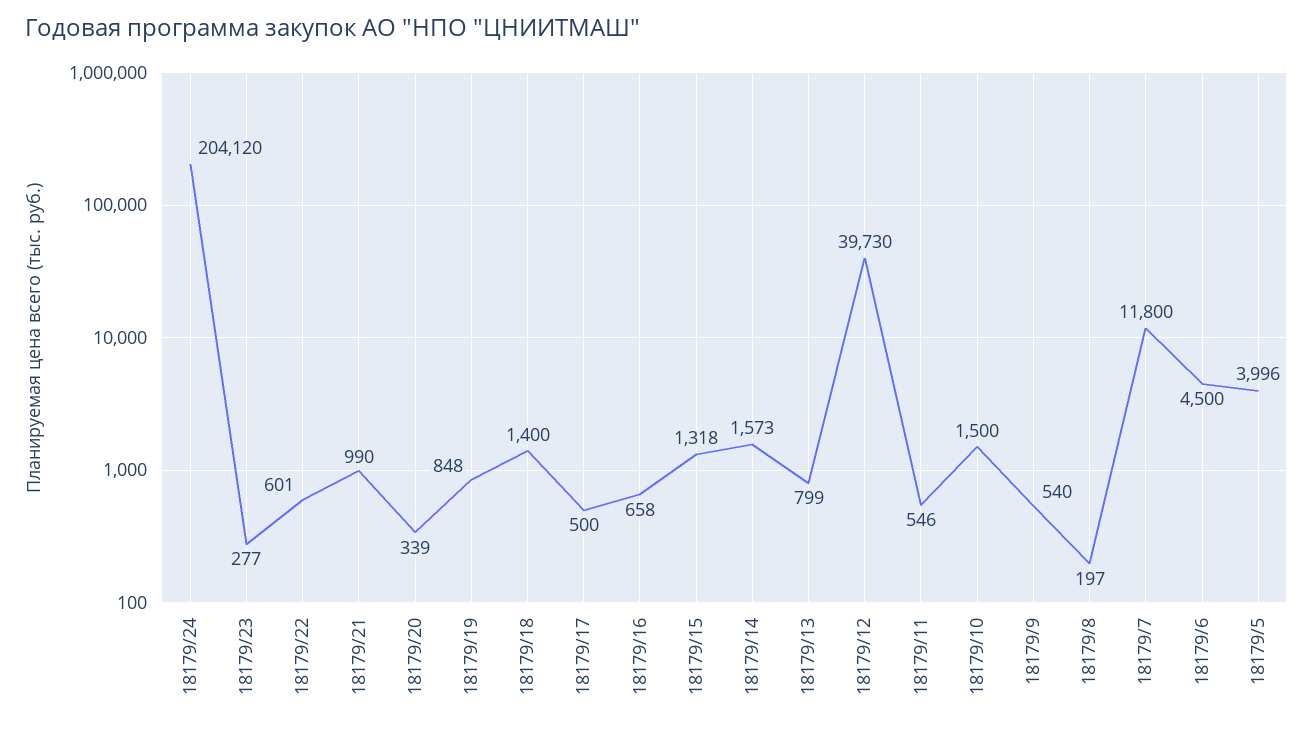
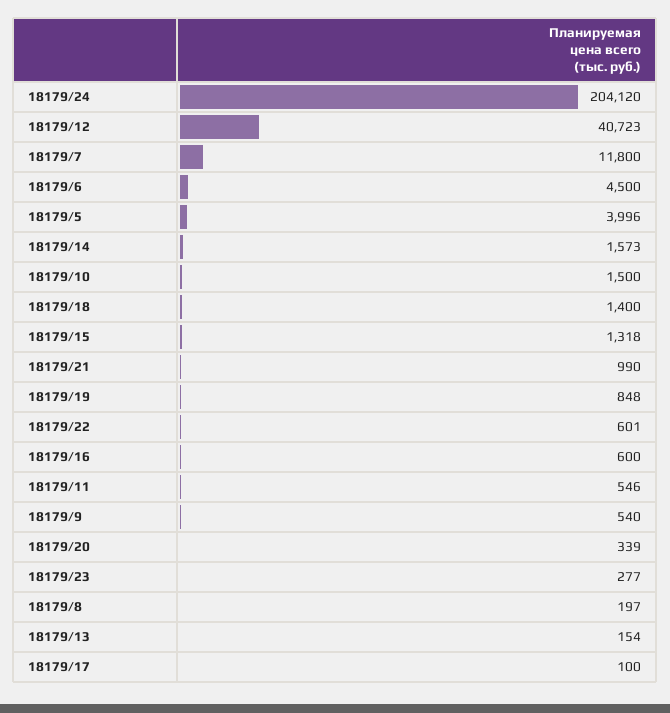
  {
    "18179/24": 204120,
    "18179/23": 277,
    "18179/22": 601,
    "18179/21": 990,
    "18179/20": 339,
    "18179/19": 848,
    "18179/18": 1400,
-   "18179/17": 500,
+   "18179/17": 100,
-   "18179/16": 658,
+   "18179/16": 600,
    "18179/15": 1318,
    "18179/14": 1573,
-   "18179/13": 799,
+   "18179/13": 154,
-   "18179/12": 39730,
+   "18179/12": 40723,
    "18179/11": 546,
    "18179/10": 1500,
    "18179/9": 540,
    "18179/8": 197,
    "18179/7": 11800,
    "18179/6": 4500,
    "18179/5": 3996
  }

